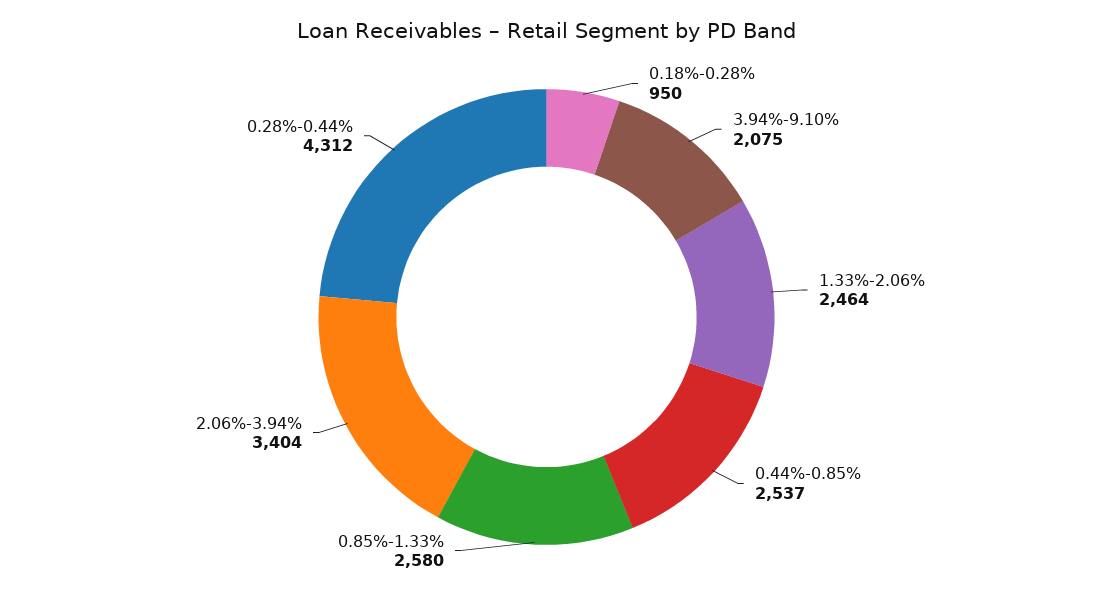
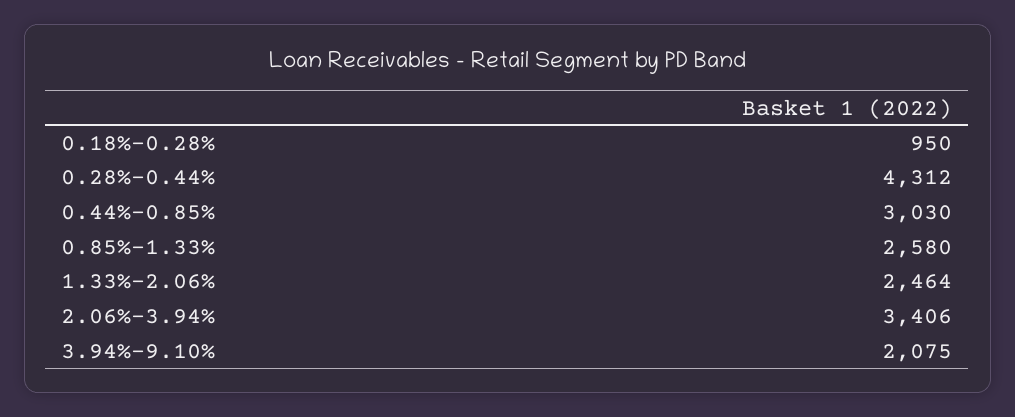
  {
    "0.18%-0.28%": 950,
    "3.94%-9.10%": 2075,
    "1.33%-2.06%": 2464,
-   "0.44%-0.85%": 2537,
+   "0.44%-0.85%": 3030,
    "0.85%-1.33%": 2580,
-   "2.06%-3.94%": 3404,
+   "2.06%-3.94%": 3406,
    "0.28%-0.44%": 4312
  }

